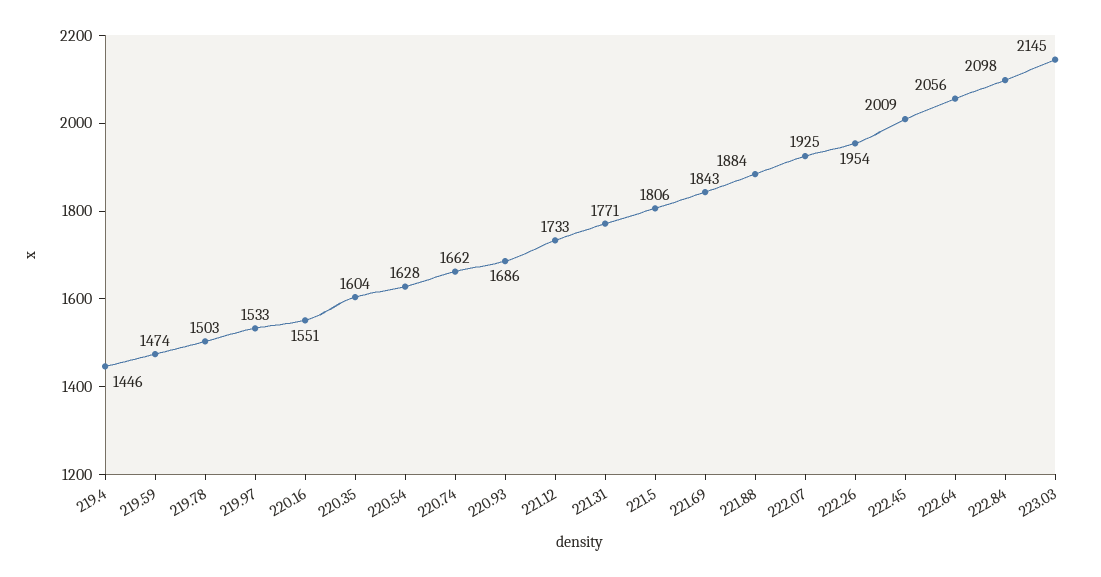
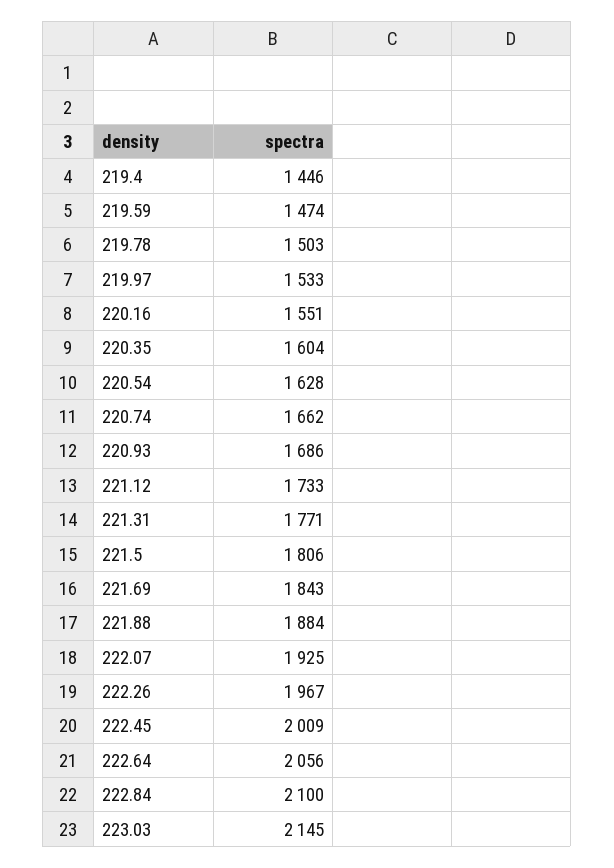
  {
    "219.4": 1446,
    "219.59": 1474,
    "219.78": 1503,
    "219.97": 1533,
    "220.16": 1551,
    "220.35": 1604,
    "220.54": 1628,
    "220.74": 1662,
    "220.93": 1686,
    "221.12": 1733,
    "221.31": 1771,
    "221.5": 1806,
    "221.69": 1843,
    "221.88": 1884,
    "222.07": 1925,
-   "222.26": 1954,
+   "222.26": 1967,
    "222.45": 2009,
    "222.64": 2056,
-   "222.84": 2098,
+   "222.84": 2100,
    "223.03": 2145
  }

